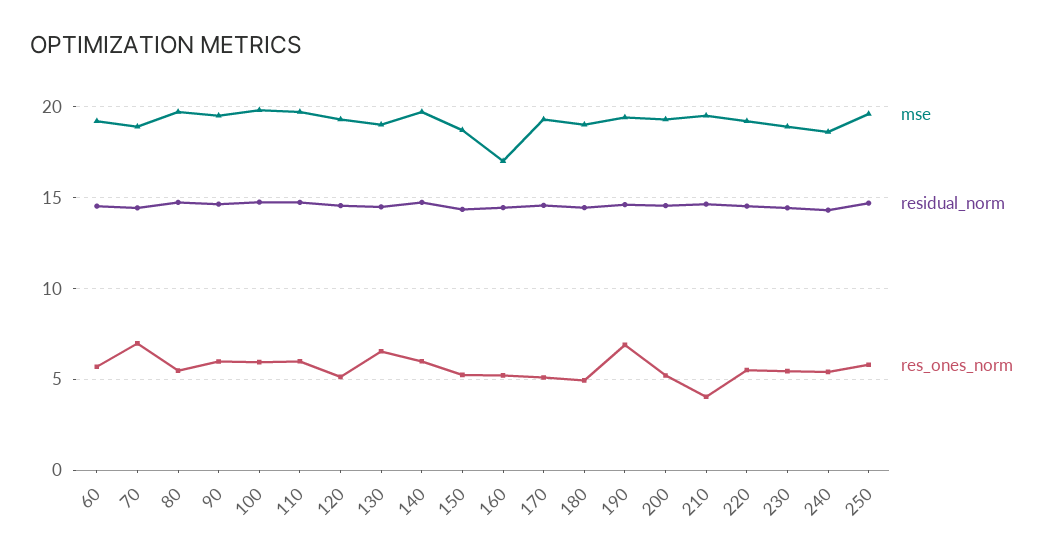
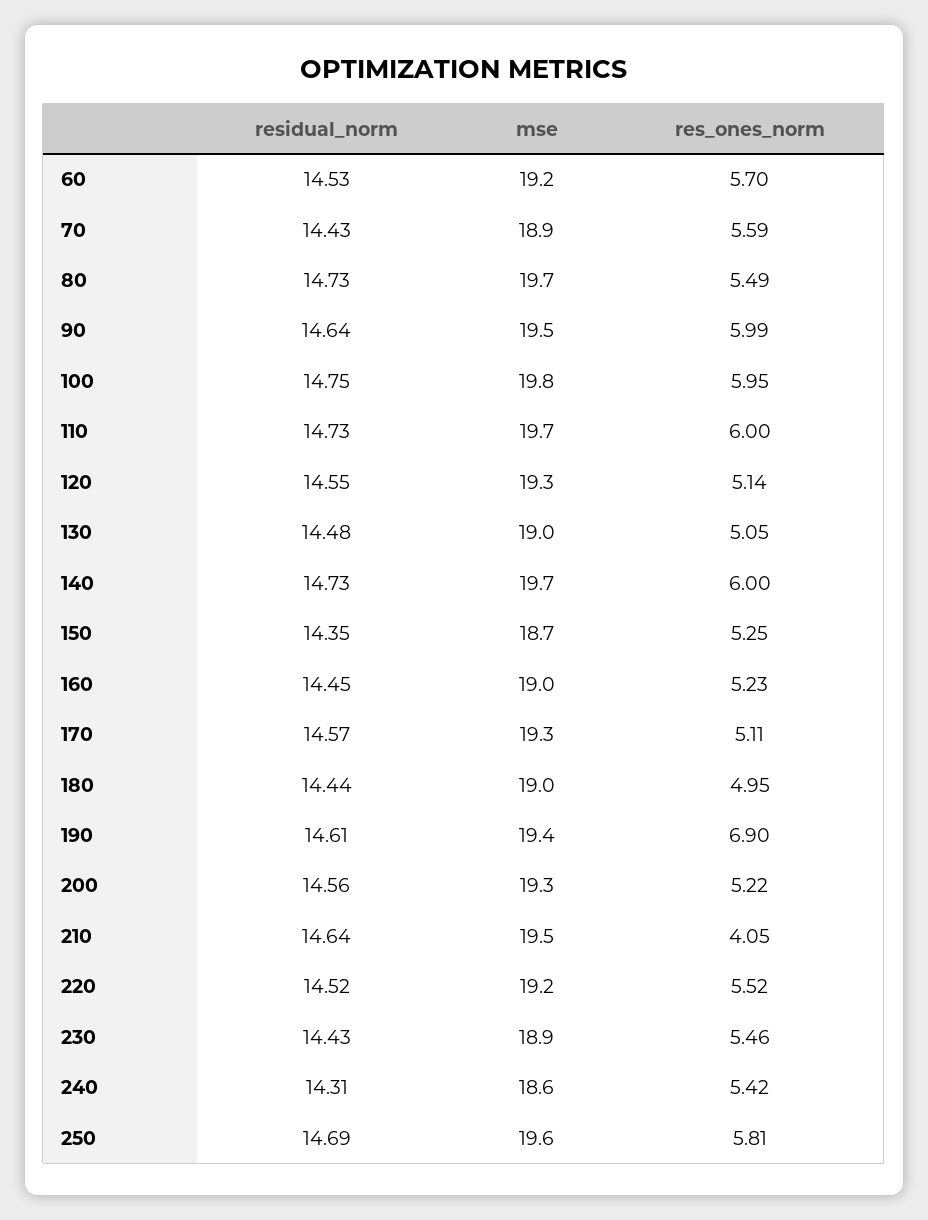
  {
    "mse": {
      "60": 19.2,
      "70": 18.9,
      "80": 19.7,
      "90": 19.5,
      "100": 19.8,
      "110": 19.7,
      "120": 19.3,
      "130": 19,
      "140": 19.7,
      "150": 18.7,
-     "160": 17,
+     "160": 19,
      "170": 19.3,
      "180": 19,
      "190": 19.4,
      "200": 19.3,
      "210": 19.5,
      "220": 19.2,
      "230": 18.9,
      "240": 18.6,
      "250": 19.6
    },
    "residual_norm": {
      "60": 14.53,
      "70": 14.43,
      "80": 14.73,
      "90": 14.64,
      "100": 14.75,
      "110": 14.73,
      "120": 14.55,
      "130": 14.48,
      "140": 14.73,
      "150": 14.35,
      "160": 14.45,
      "170": 14.57,
      "180": 14.44,
      "190": 14.61,
      "200": 14.56,
      "210": 14.64,
      "220": 14.52,
      "230": 14.43,
      "240": 14.31,
      "250": 14.69
    },
    "res_ones_norm": {
      "60": 5.7,
-     "70": 7,
+     "70": 5.59,
      "80": 5.49,
      "90": 5.99,
      "100": 5.95,
      "110": 6,
      "120": 5.14,
-     "130": 6.5,
+     "130": 5.05,
      "140": 6,
      "150": 5.25,
      "160": 5.23,
      "170": 5.11,
      "180": 4.95,
      "190": 6.9,
      "200": 5.22,
      "210": 4.05,
      "220": 5.52,
      "230": 5.46,
      "240": 5.42,
      "250": 5.81
    }
  }

